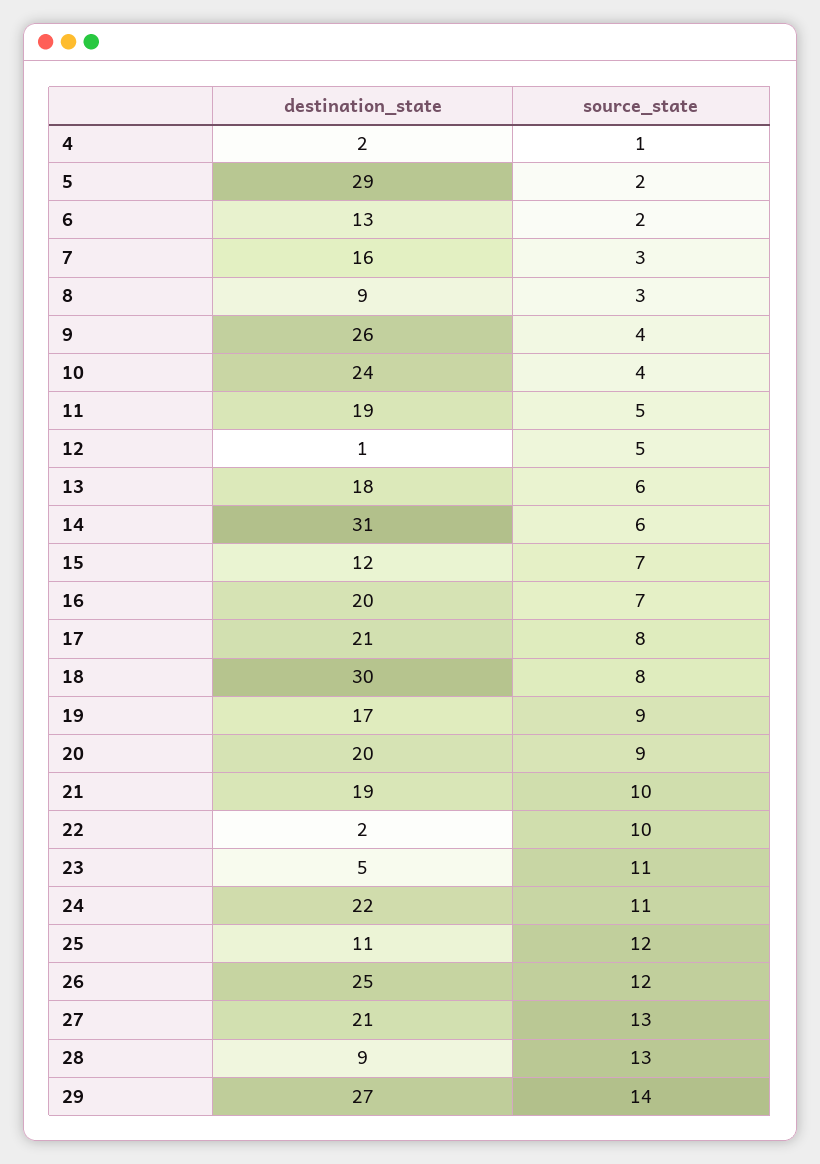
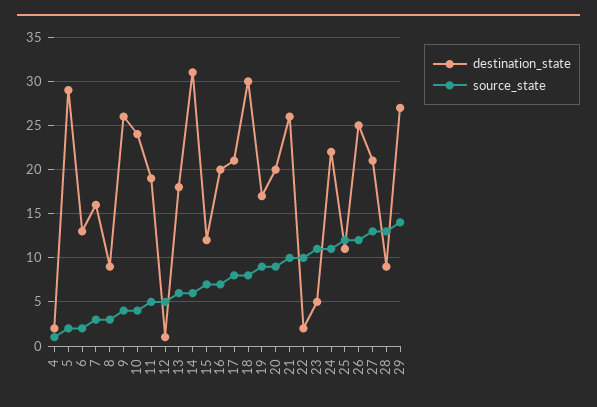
  {
    "destination_state": {
      "4": 2,
      "5": 29,
      "6": 13,
      "7": 16,
      "8": 9,
      "9": 26,
      "10": 24,
      "11": 19,
      "12": 1,
      "13": 18,
      "14": 31,
      "15": 12,
      "16": 20,
      "17": 21,
      "18": 30,
      "19": 17,
      "20": 20,
-     "21": 19,
+     "21": 26,
      "22": 2,
      "23": 5,
      "24": 22,
      "25": 11,
      "26": 25,
      "27": 21,
      "28": 9,
      "29": 27
    },
    "source_state": {
      "4": 1,
      "5": 2,
      "6": 2,
      "7": 3,
      "8": 3,
      "9": 4,
      "10": 4,
      "11": 5,
      "12": 5,
      "13": 6,
      "14": 6,
      "15": 7,
      "16": 7,
      "17": 8,
      "18": 8,
      "19": 9,
      "20": 9,
      "21": 10,
      "22": 10,
      "23": 11,
      "24": 11,
      "25": 12,
      "26": 12,
      "27": 13,
      "28": 13,
      "29": 14
    }
  }

